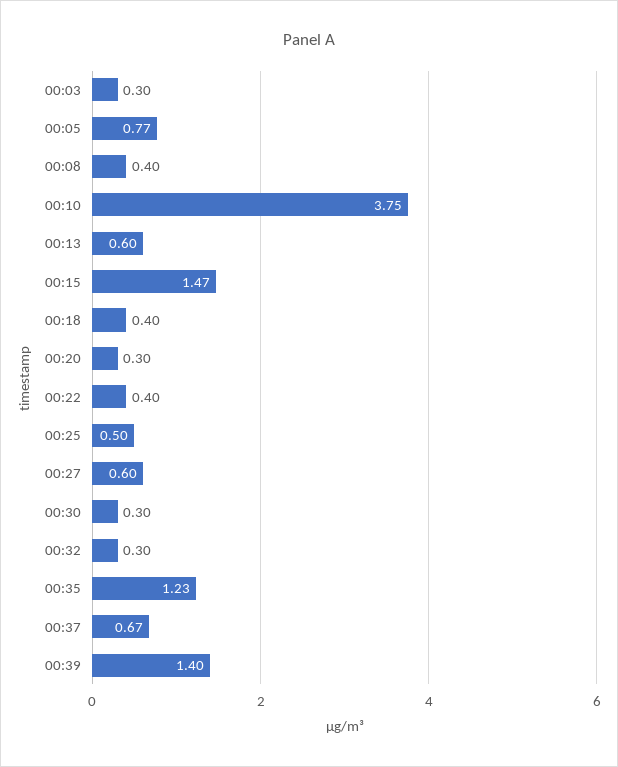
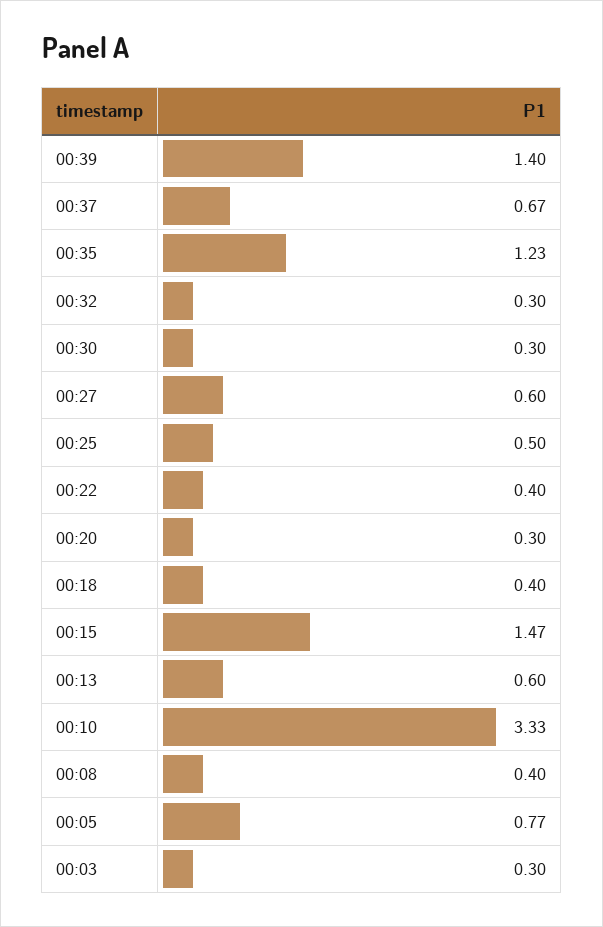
  {
    "00:03": 0.3,
    "00:05": 0.77,
    "00:08": 0.4,
-   "00:10": 3.75,
+   "00:10": 3.33,
    "00:13": 0.6,
    "00:15": 1.47,
    "00:18": 0.4,
    "00:20": 0.3,
    "00:22": 0.4,
    "00:25": 0.5,
    "00:27": 0.6,
    "00:30": 0.3,
    "00:32": 0.3,
    "00:35": 1.23,
    "00:37": 0.67,
    "00:39": 1.4
  }

